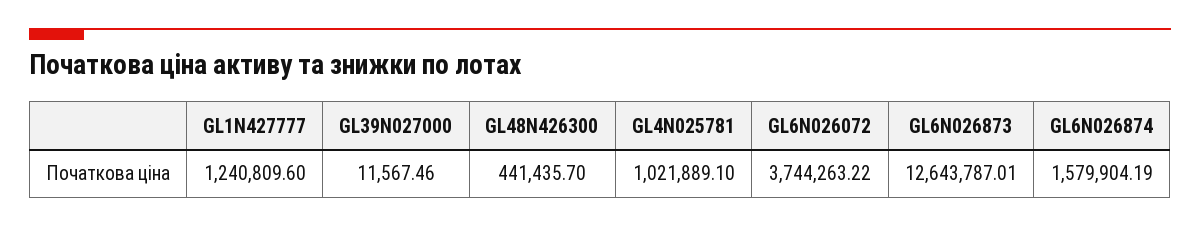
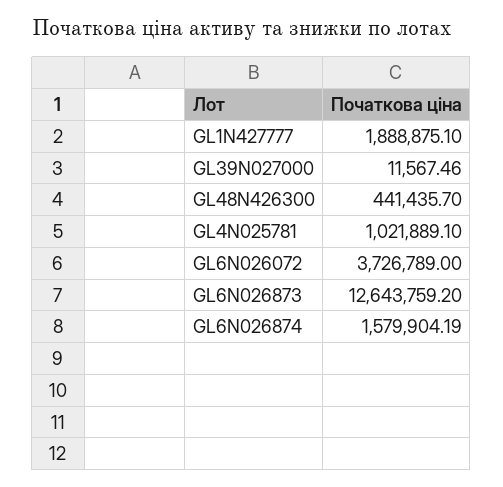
  {
-   "GL1N427777": 1240809.6,
+   "GL1N427777": 1888875.1,
    "GL39N027000": 11567.46,
    "GL48N426300": 441435.7,
    "GL4N025781": 1021889.1,
-   "GL6N026072": 3744263.22,
+   "GL6N026072": 3726789,
-   "GL6N026873": 12643787.01,
+   "GL6N026873": 12643759.2,
    "GL6N026874": 1579904.19
  }

